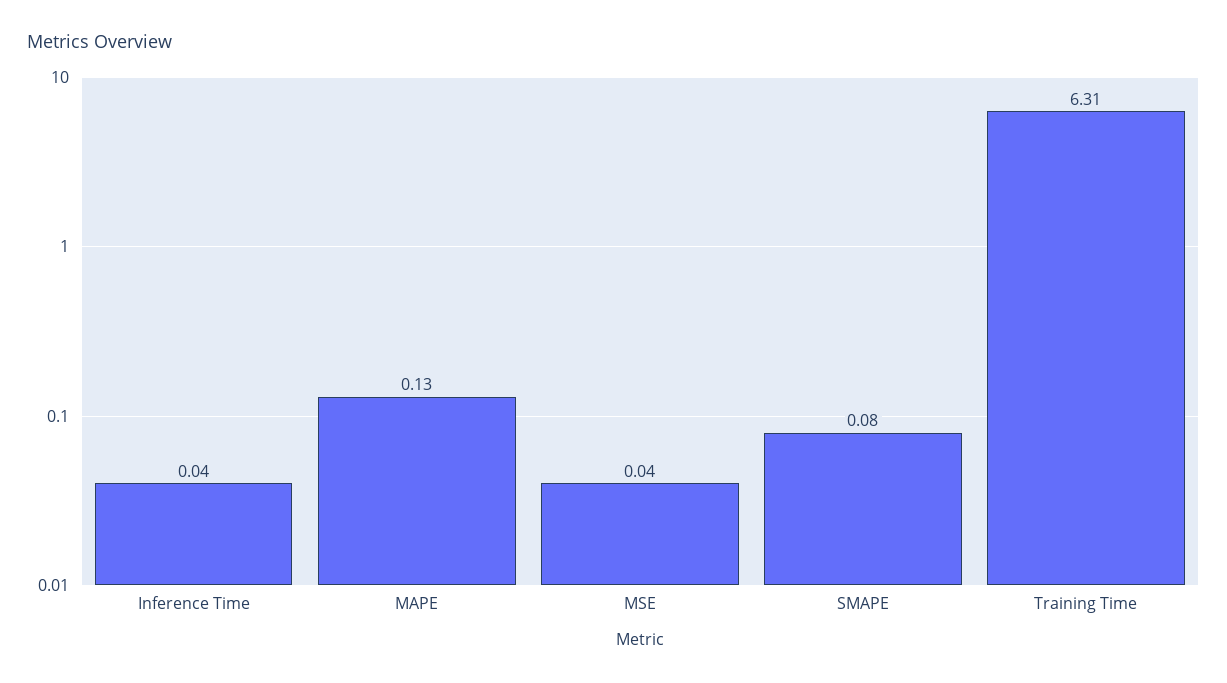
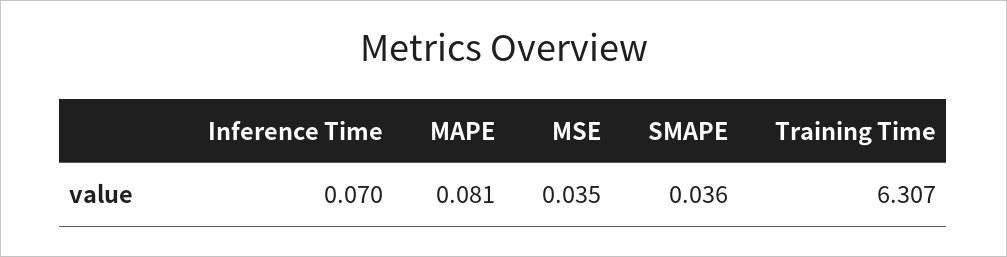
  {
-   "Inference Time": 0.04,
+   "Inference Time": 0.07,
-   "MAPE": 0.13,
+   "MAPE": 0.081,
    "MSE": 0.035,
-   "SMAPE": 0.08,
+   "SMAPE": 0.036,
    "Training Time": 6.307
  }

